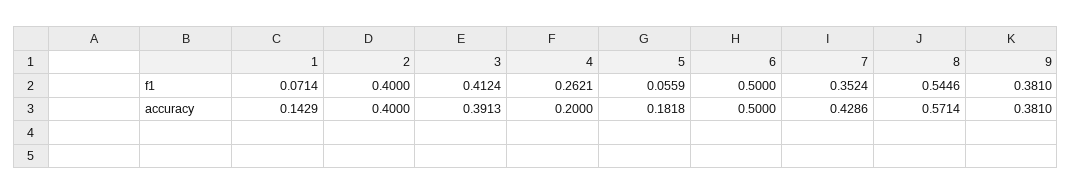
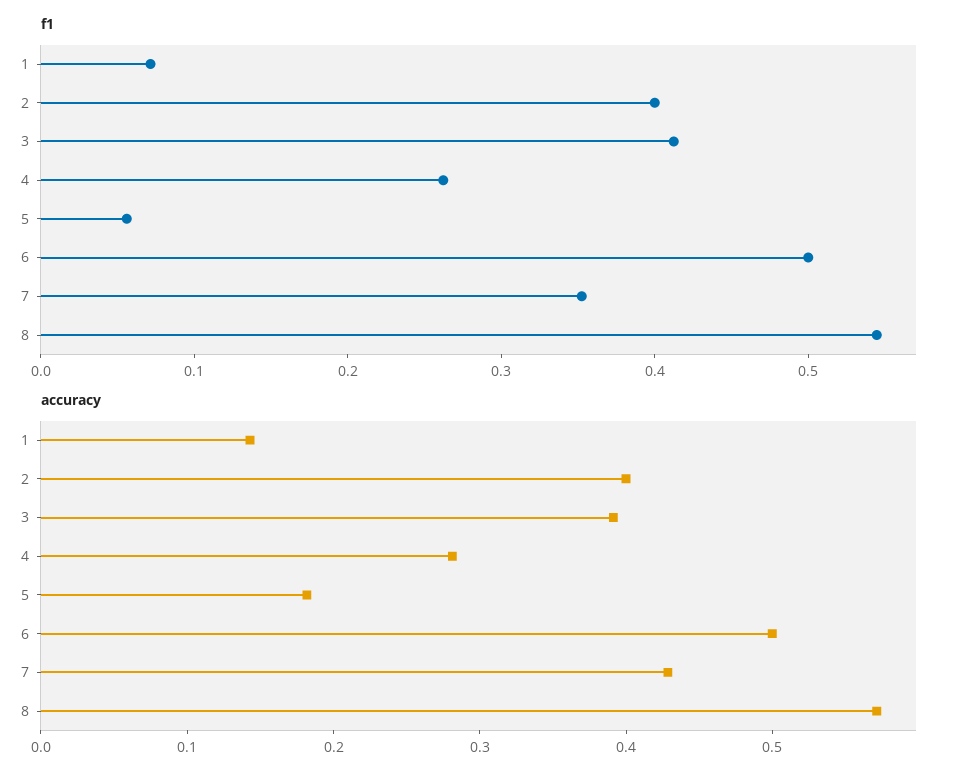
  {
    "f1": {
      "1": 0.0714,
      "2": 0.4,
      "3": 0.4124,
      "4": 0.2621,
      "5": 0.0559,
      "6": 0.5,
      "7": 0.3524,
-     "8": 0.5446,
+     "8": 0.5446
-     "9": 0.381
    },
    "accuracy": {
      "1": 0.1429,
      "2": 0.4,
      "3": 0.3913,
-     "4": 0.2,
+     "4": 0.28,
      "5": 0.1818,
      "6": 0.5,
      "7": 0.4286,
-     "8": 0.5714,
+     "8": 0.5714
-     "9": 0.381
    }
  }

